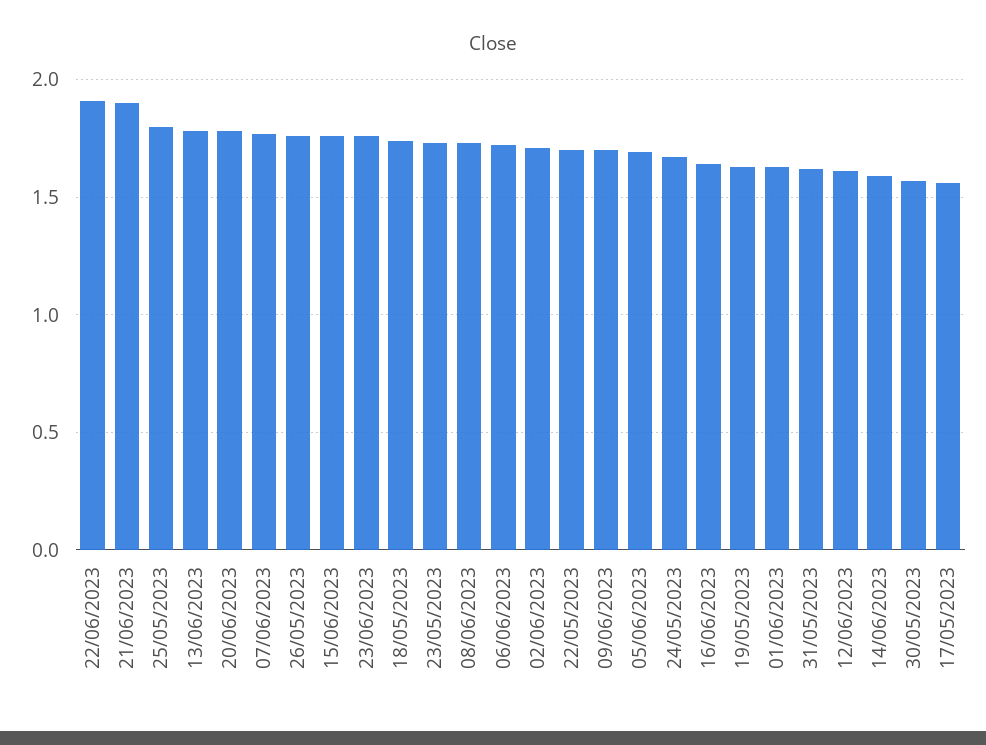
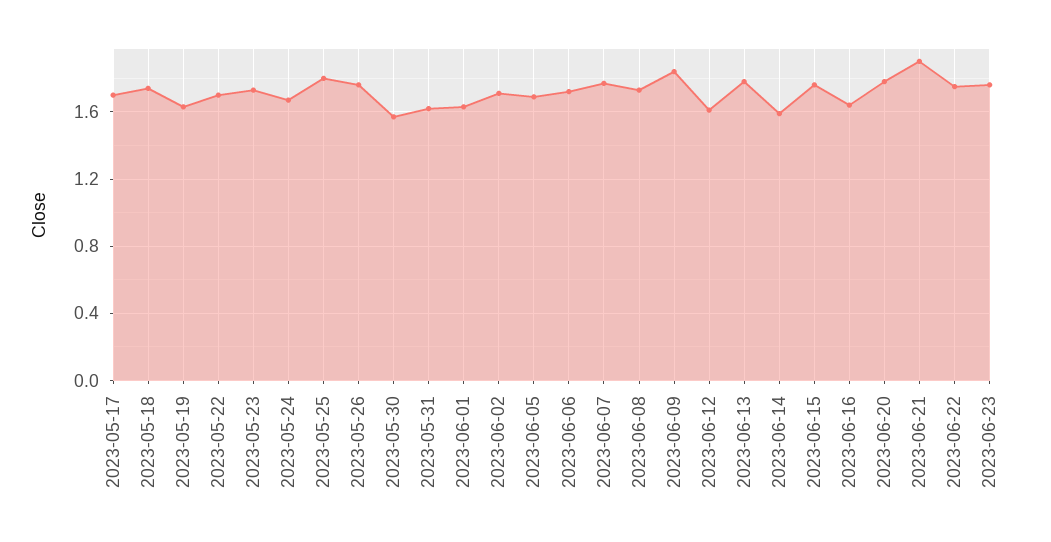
  {
-   "22/06/2023": 1.9,
+   "22/06/2023": 1.75,
    "21/06/2023": 1.9,
    "25/05/2023": 1.8,
    "13/06/2023": 1.8,
    "20/06/2023": 1.8,
    "07/06/2023": 1.75,
    "26/05/2023": 1.75,
    "15/06/2023": 1.75,
    "23/06/2023": 1.75,
    "18/05/2023": 1.75,
    "23/05/2023": 1.75,
    "08/06/2023": 1.75,
    "06/06/2023": 1.7,
    "02/06/2023": 1.7,
    "22/05/2023": 1.7,
-   "09/06/2023": 1.7,
+   "09/06/2023": 1.85,
    "05/06/2023": 1.7,
    "24/05/2023": 1.65,
    "16/06/2023": 1.65,
    "19/05/2023": 1.65,
    "01/06/2023": 1.65,
    "31/05/2023": 1.6,
    "12/06/2023": 1.6,
    "14/06/2023": 1.6,
    "30/05/2023": 1.55,
-   "17/05/2023": 1.55
+   "17/05/2023": 1.7
  }

